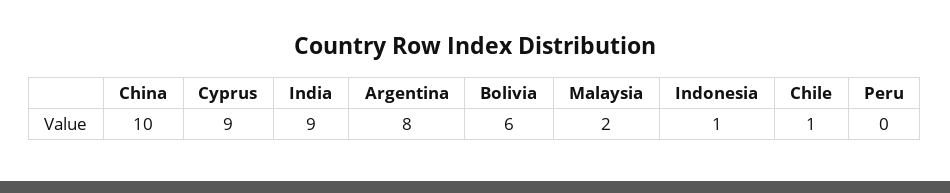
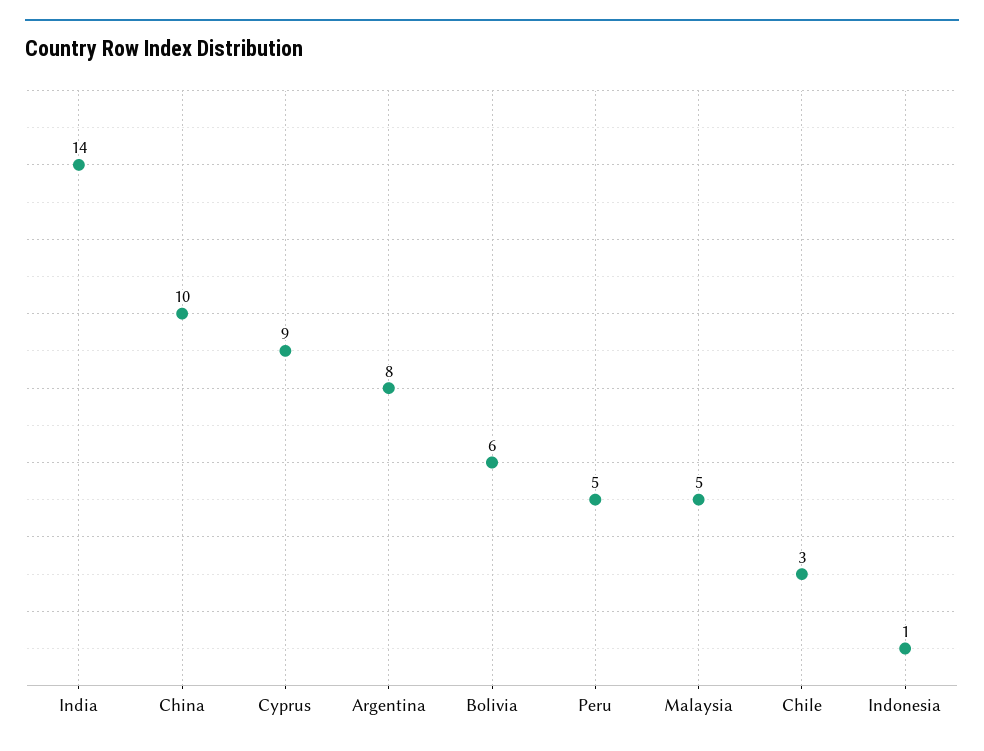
  {
    "China": 10,
    "Cyprus": 9,
-   "India": 9,
+   "India": 14,
    "Argentina": 8,
    "Bolivia": 6,
-   "Malaysia": 2,
+   "Malaysia": 5,
    "Indonesia": 1,
-   "Chile": 1,
+   "Chile": 3,
-   "Peru": 0
+   "Peru": 5
  }

